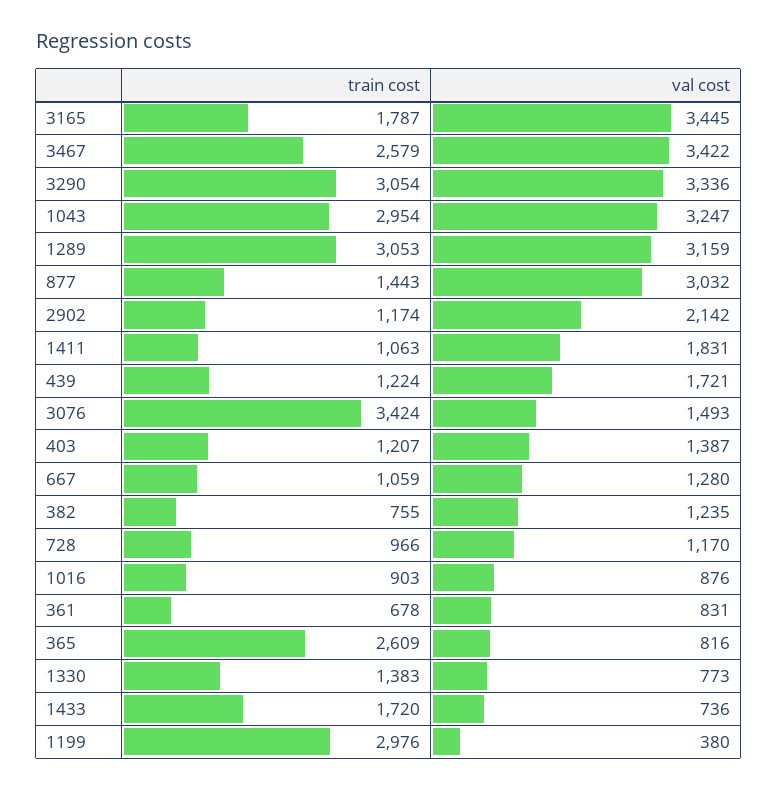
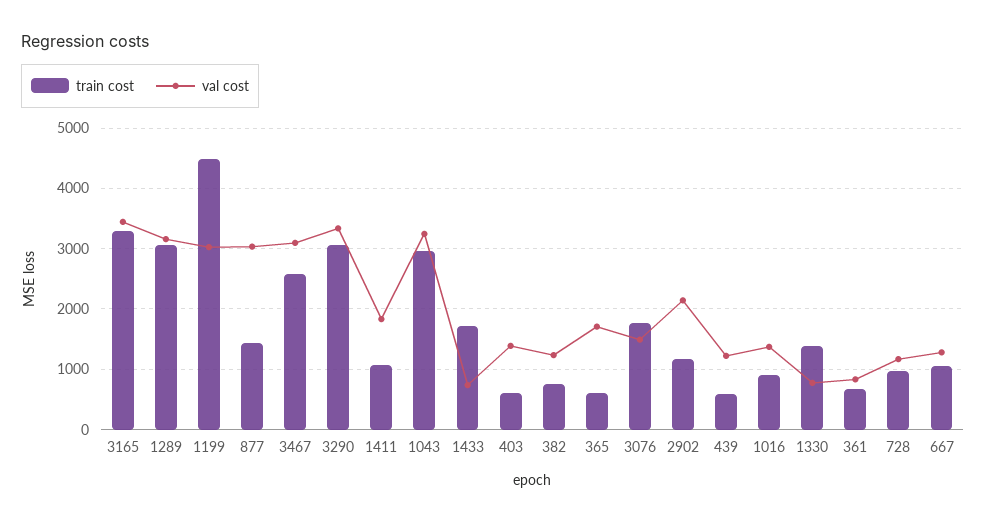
  {
    "train cost": {
-     "3165": 1787,
+     "3165": 3300,
      "3467": 2579,
      "3290": 3054,
      "1043": 2954,
      "1289": 3053,
      "877": 1443,
      "2902": 1174,
      "1411": 1063,
-     "439": 1224,
+     "439": 600,
-     "3076": 3424,
+     "3076": 1800,
-     "403": 1207,
+     "403": 600,
      "667": 1059,
      "382": 755,
      "728": 966,
      "1016": 903,
      "361": 678,
-     "365": 2609,
+     "365": 600,
      "1330": 1383,
      "1433": 1720,
-     "1199": 2976
+     "1199": 4500
    },
    "val cost": {
      "3165": 3445,
-     "3467": 3422,
+     "3467": 3100,
      "3290": 3336,
      "1043": 3247,
      "1289": 3159,
      "877": 3032,
      "2902": 2142,
      "1411": 1831,
-     "439": 1721,
+     "439": 1200,
      "3076": 1493,
      "403": 1387,
      "667": 1280,
      "382": 1235,
      "728": 1170,
-     "1016": 876,
+     "1016": 1400,
      "361": 831,
-     "365": 816,
+     "365": 1700,
      "1330": 773,
      "1433": 736,
-     "1199": 380
+     "1199": 3000
    }
  }

